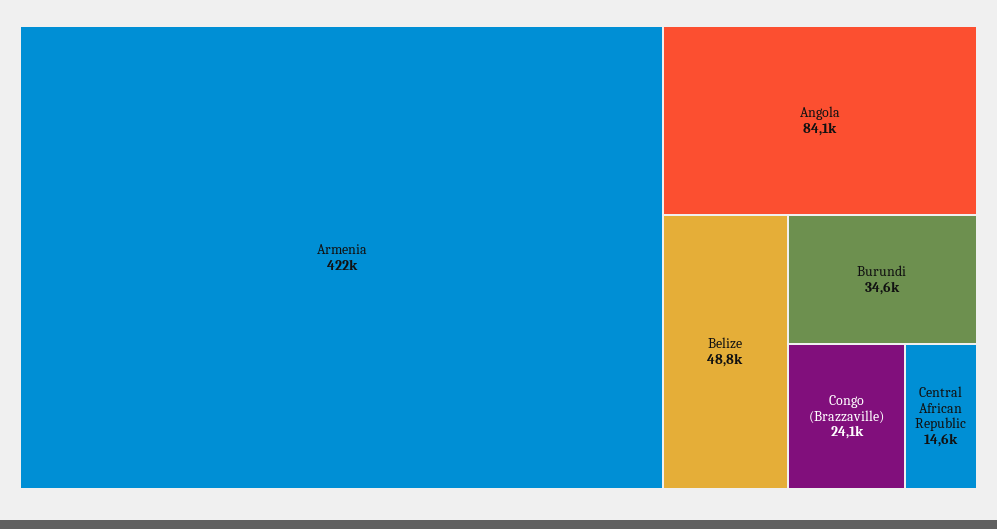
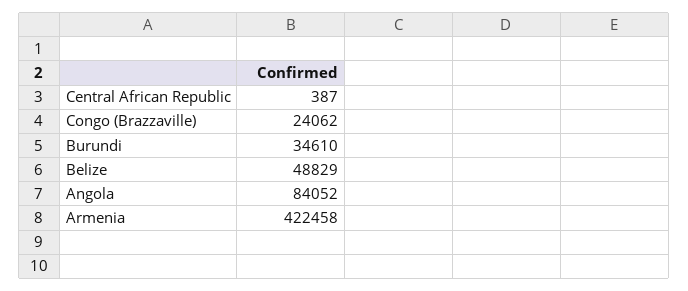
  {
    "Armenia": 422458,
    "Angola": 84052,
    "Belize": 48829,
    "Burundi": 34610,
    "Congo (Brazzaville)": 24062,
-   "Central African Republic": 14600
+   "Central African Republic": 387
  }

